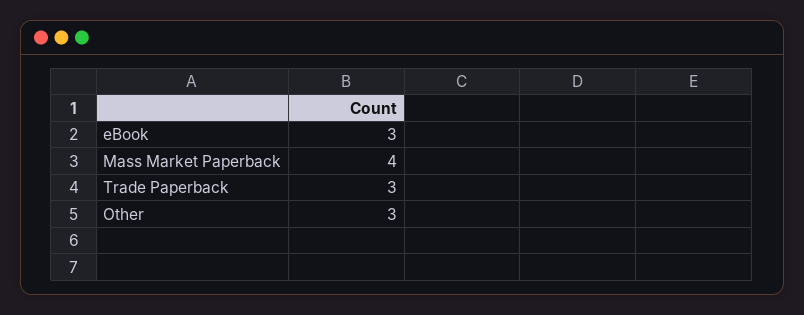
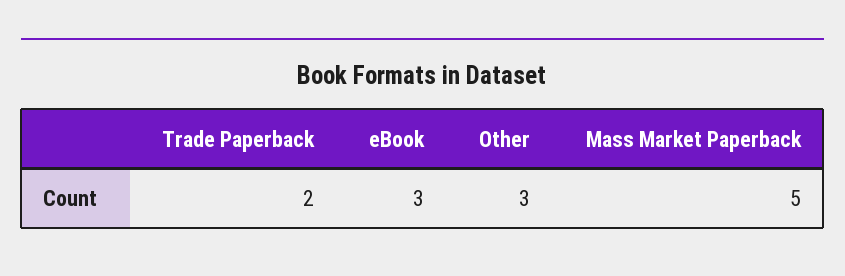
  {
    "eBook": 3,
-   "Mass Market Paperback": 4,
+   "Mass Market Paperback": 5,
-   "Trade Paperback": 3,
+   "Trade Paperback": 2,
    "Other": 3
  }

